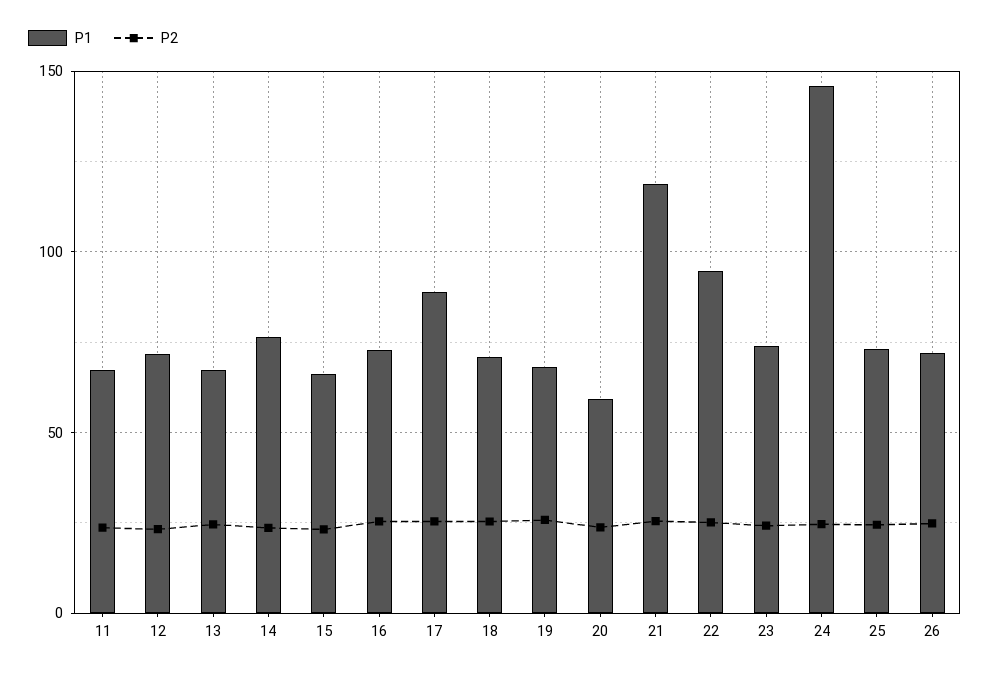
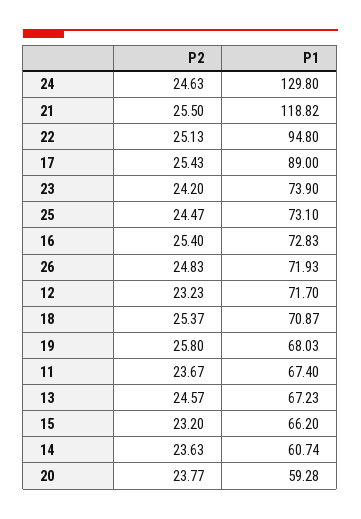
  {
    "P1": {
      "11": 67.4,
      "12": 71.7,
      "13": 67.23,
-     "14": 75,
+     "14": 60.74,
      "15": 66.2,
      "16": 72.83,
      "17": 89,
      "18": 70.87,
      "19": 68.03,
      "20": 59.28,
      "21": 118.82,
      "22": 94.8,
      "23": 73.9,
-     "24": 145,
+     "24": 129.8,
      "25": 73.1,
      "26": 71.93
    },
    "P2": {
      "11": 23.67,
      "12": 23.23,
      "13": 24.57,
      "14": 23.63,
      "15": 23.2,
      "16": 25.4,
      "17": 25.43,
      "18": 25.37,
      "19": 25.8,
      "20": 23.77,
      "21": 25.5,
      "22": 25.13,
      "23": 24.2,
      "24": 24.63,
      "25": 24.47,
      "26": 24.83
    }
  }

